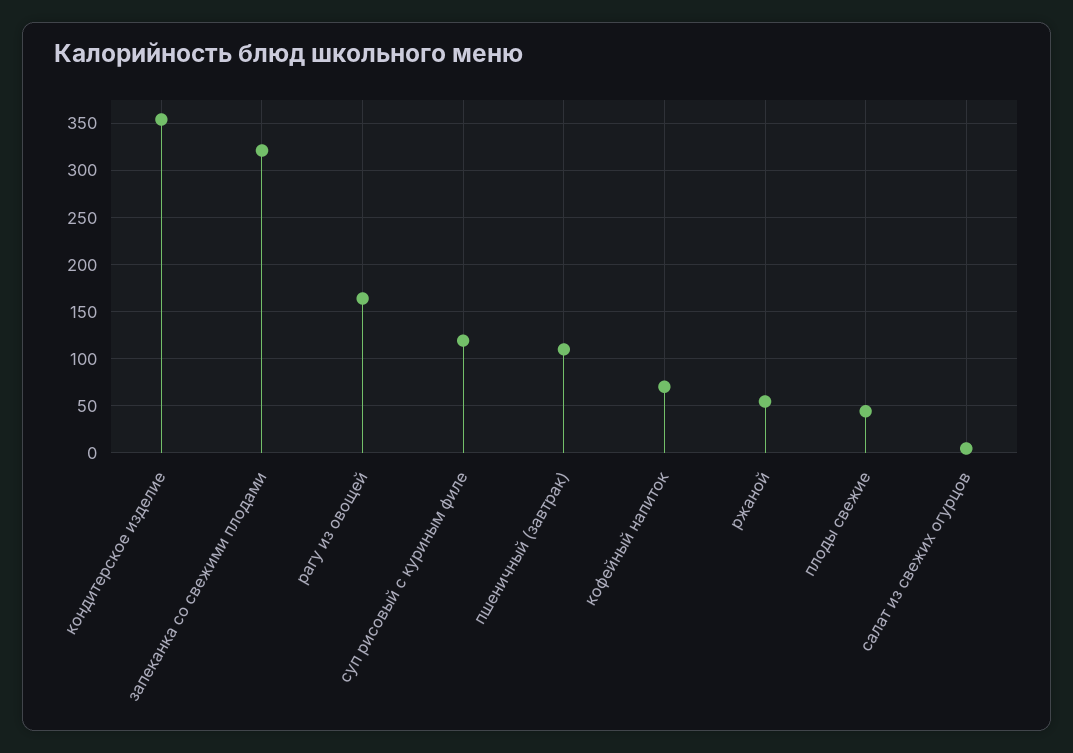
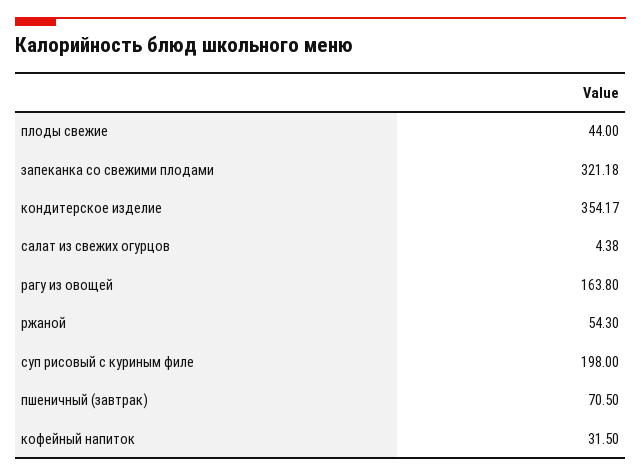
  {
    "кондитерское изделие": 354.17,
    "запеканка со свежими плодами": 321.18,
    "рагу из овощей": 163.8,
-   "суп рисовый с куриным филе": 120,
+   "суп рисовый с куриным филе": 198,
-   "пшеничный (завтрак)": 110,
+   "пшеничный (завтрак)": 70.5,
-   "кофейный напиток": 70,
+   "кофейный напиток": 31.5,
    "ржаной": 54.3,
    "плоды свежие": 44,
    "салат из свежих огурцов": 4.38
  }

